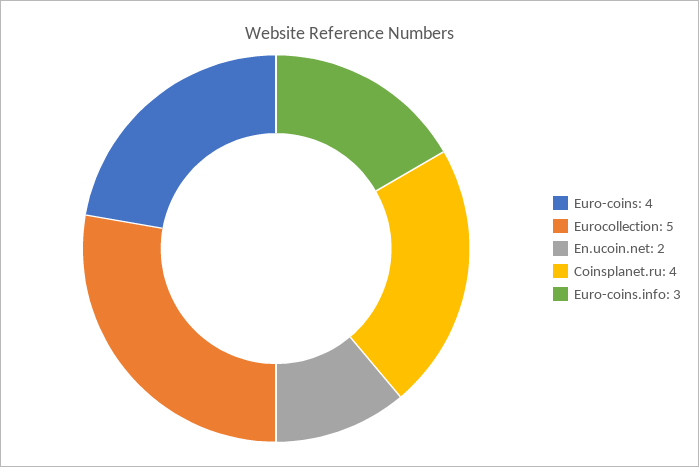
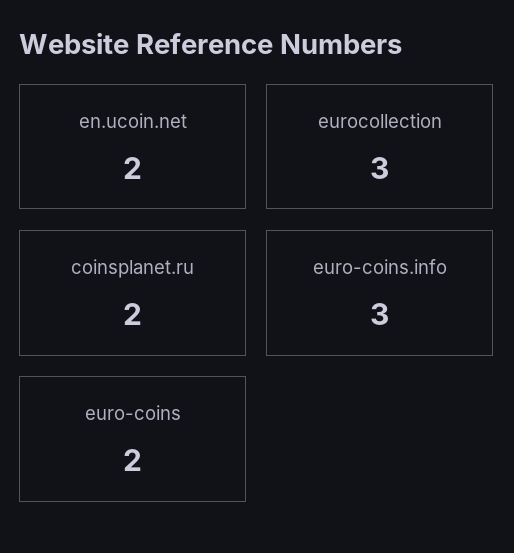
  {
-   "Euro-coins": 4,
+   "Euro-coins": 2,
-   "Eurocollection": 5,
+   "Eurocollection": 3,
    "En.ucoin.net": 2,
-   "Coinsplanet.ru": 4,
+   "Coinsplanet.ru": 2,
    "Euro-coins.info": 3
  }

